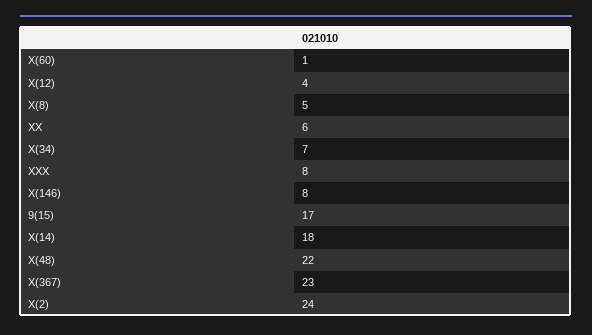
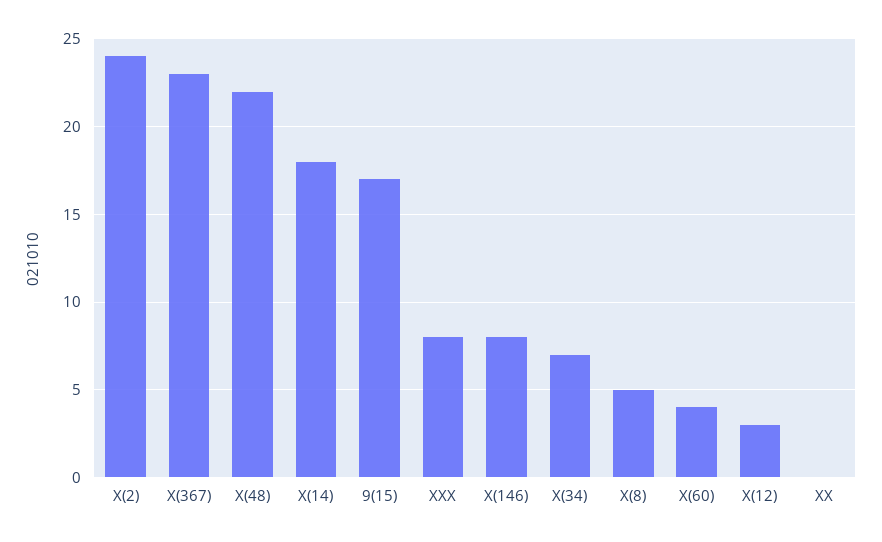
  {
-   "X(60)": 1,
+   "X(60)": 4,
-   "X(12)": 4,
+   "X(12)": 3,
    "X(8)": 5,
-   "XX": 6,
+   "XX": 0,
    "X(34)": 7,
    "XXX": 8,
    "X(146)": 8,
    "9(15)": 17,
    "X(14)": 18,
    "X(48)": 22,
    "X(367)": 23,
    "X(2)": 24
  }

